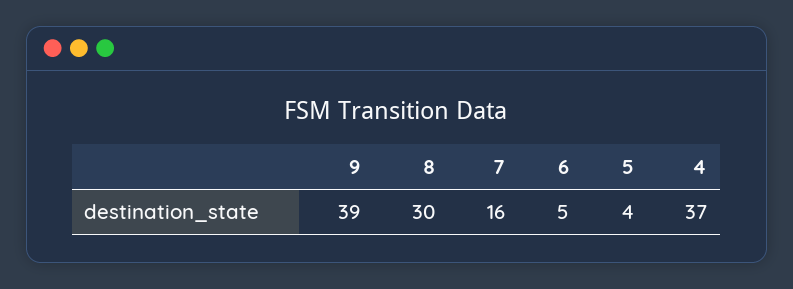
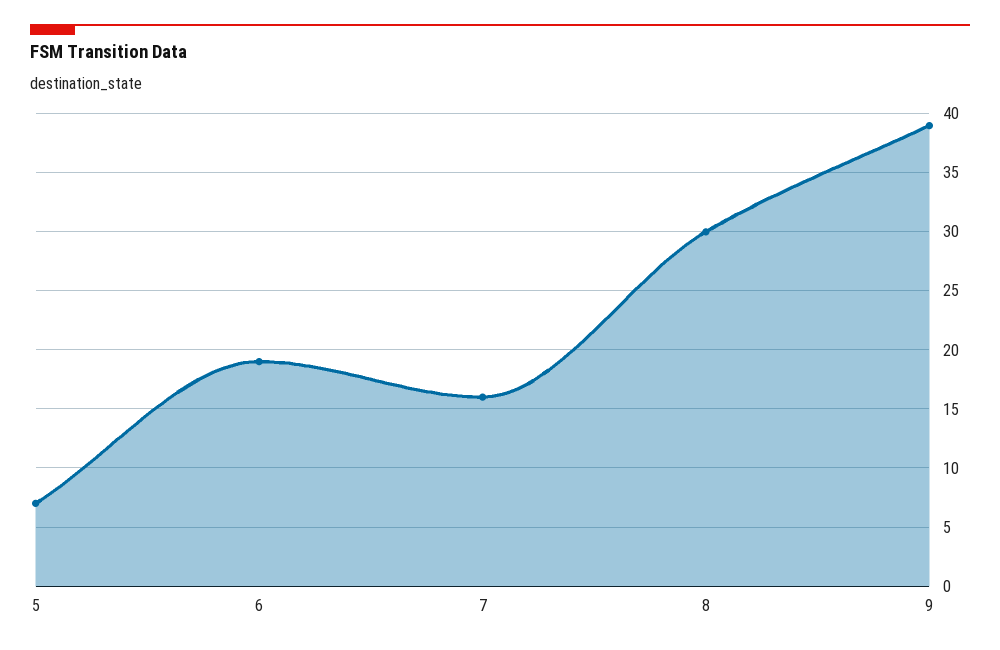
  {
    "9": 39,
    "8": 30,
    "7": 16,
-   "6": 5,
+   "6": 19,
-   "5": 4,
+   "5": 7
-   "4": 37
  }

